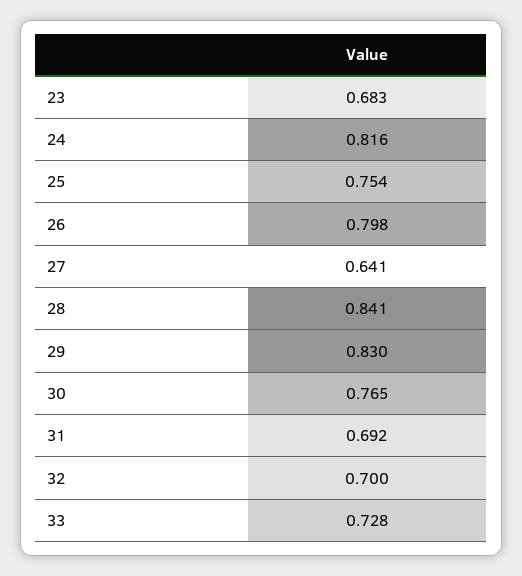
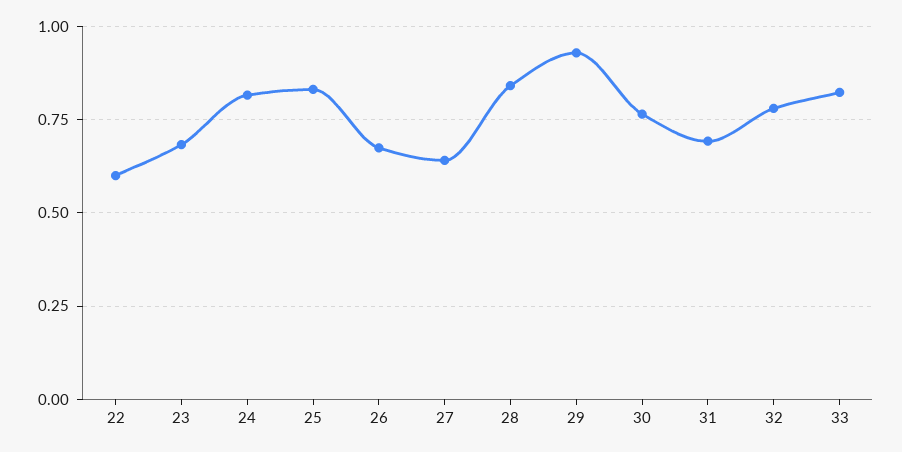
  {
    "23": 0.683,
    "24": 0.816,
-   "25": 0.754,
+   "25": 0.825,
-   "26": 0.798,
+   "26": 0.675,
    "27": 0.641,
    "28": 0.841,
-   "29": 0.83,
+   "29": 0.925,
    "30": 0.765,
    "31": 0.692,
-   "32": 0.7,
+   "32": 0.775,
-   "33": 0.728
+   "33": 0.825,
+   "22": 0.6
  }

